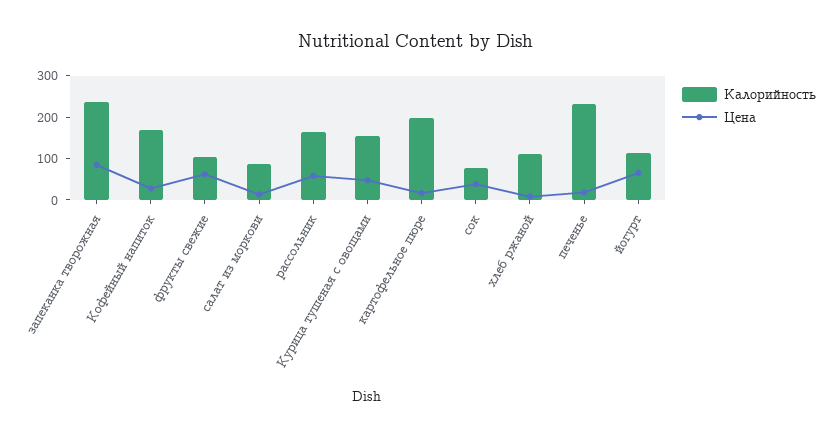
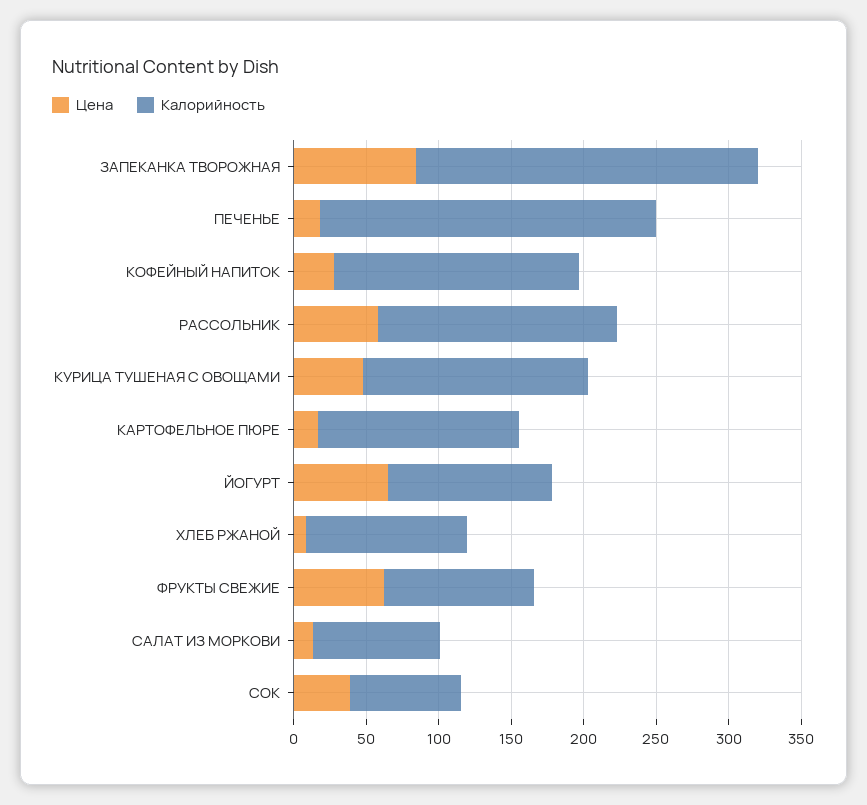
  {
    "Калорийность": {
      "запеканка творожная": 240,
      "Кофейный напиток": 170,
      "фрукты свежие": 100,
      "салат из моркови": 90,
      "рассольник": 170,
      "Курица тушеная с овощами": 160,
-     "картофельное пюре": 200,
+     "картофельное пюре": 140,
      "сок": 80,
      "хлеб ржаной": 110,
      "печенье": 230,
      "йогурт": 110
    },
    "Цена": {
      "запеканка творожная": 80,
      "Кофейный напиток": 30,
      "фрукты свежие": 60,
      "салат из моркови": 10,
      "рассольник": 60,
      "Курица тушеная с овощами": 50,
      "картофельное пюре": 20,
      "сок": 40,
      "хлеб ржаной": 10,
      "печенье": 20,
      "йогурт": 70
    }
  }

